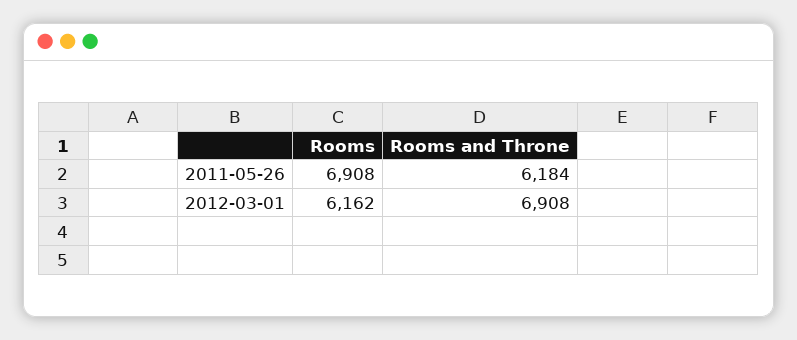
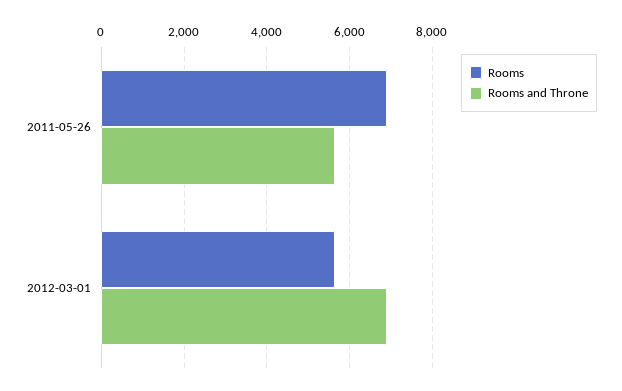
  {
    "Rooms": {
      "2011-05-26": 6908,
-     "2012-03-01": 6162
+     "2012-03-01": 5600
    },
    "Rooms and Throne": {
-     "2011-05-26": 6184,
+     "2011-05-26": 5600,
      "2012-03-01": 6908
    }
  }

